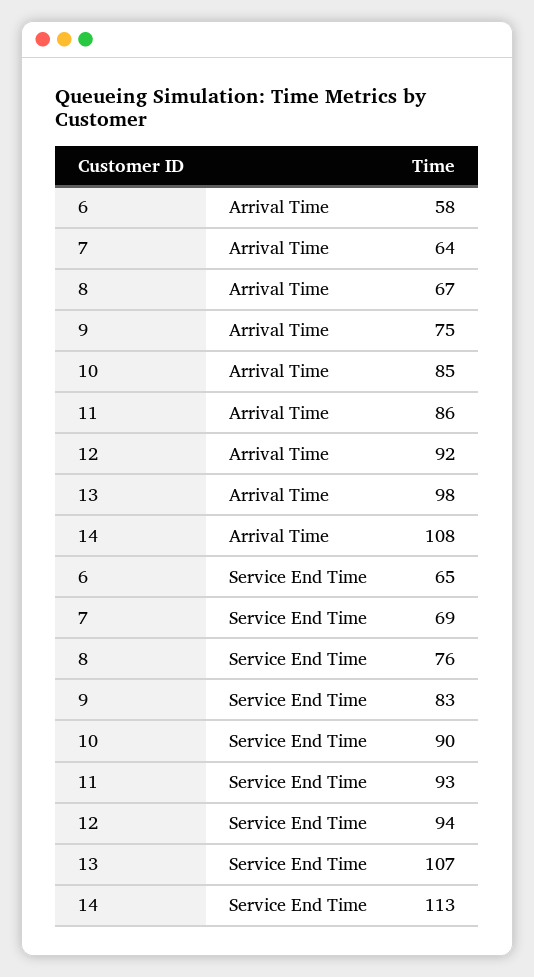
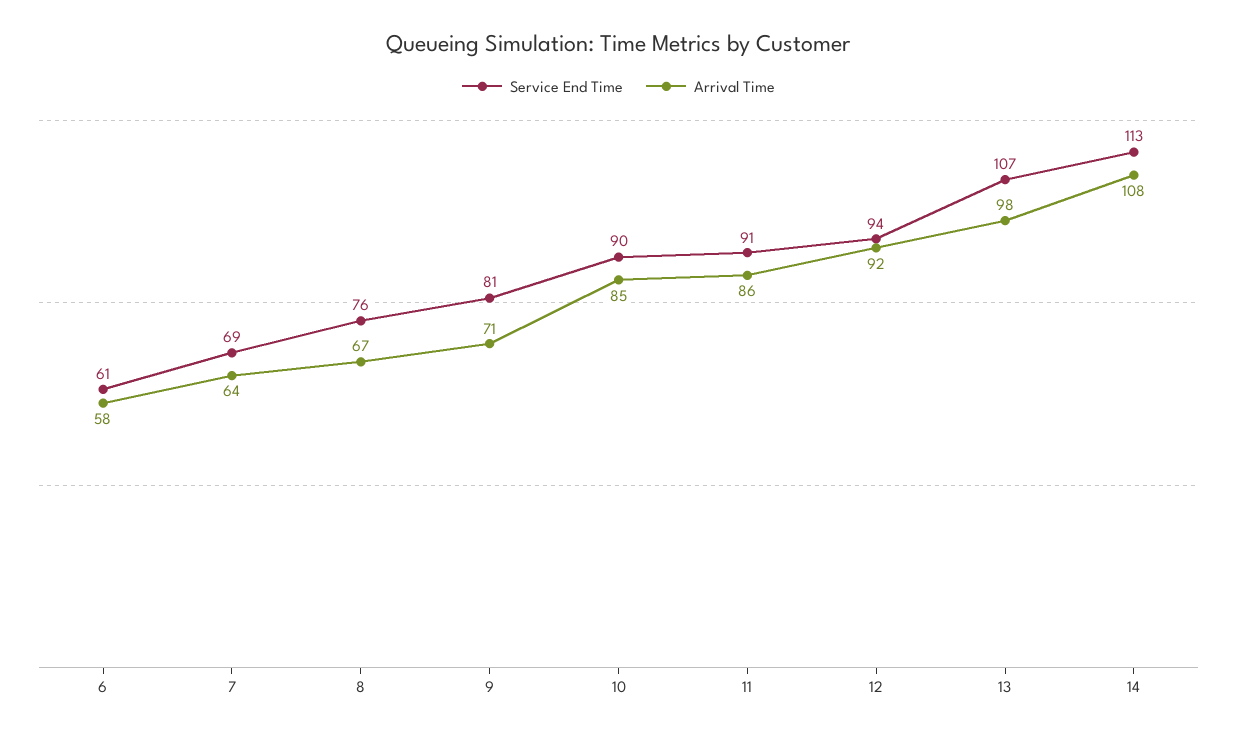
  {
    "Arrival Time": {
      "6": 58,
      "7": 64,
      "8": 67,
-     "9": 75,
+     "9": 71,
      "10": 85,
      "11": 86,
      "12": 92,
      "13": 98,
      "14": 108
    },
    "Service End Time": {
-     "6": 65,
+     "6": 61,
      "7": 69,
      "8": 76,
-     "9": 83,
+     "9": 81,
      "10": 90,
-     "11": 93,
+     "11": 91,
      "12": 94,
      "13": 107,
      "14": 113
    }
  }

